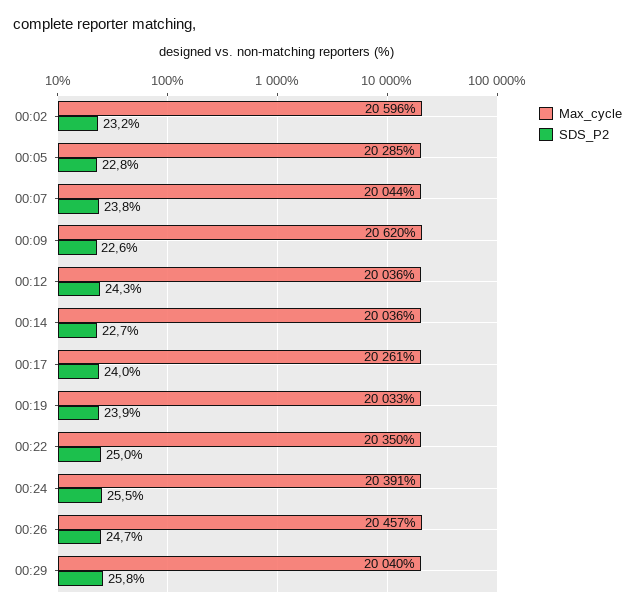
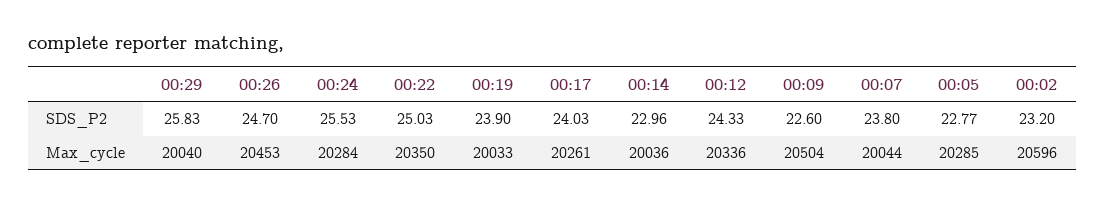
  {
    "Max_cycle": {
      "00:02": 20596,
      "00:05": 20285,
      "00:07": 20044,
-     "00:09": 20620,
+     "00:09": 20504,
-     "00:12": 20036,
+     "00:12": 20336,
      "00:14": 20036,
      "00:17": 20261,
      "00:19": 20033,
      "00:22": 20350,
-     "00:24": 20391,
+     "00:24": 20284,
-     "00:26": 20457,
+     "00:26": 20453,
      "00:29": 20040
    },
    "SDS_P2": {
      "00:02": 23.2,
      "00:05": 22.77,
      "00:07": 23.8,
      "00:09": 22.6,
      "00:12": 24.33,
-     "00:14": 22.7,
+     "00:14": 22.96,
      "00:17": 24.03,
      "00:19": 23.9,
      "00:22": 25.03,
      "00:24": 25.53,
      "00:26": 24.7,
      "00:29": 25.83
    }
  }

